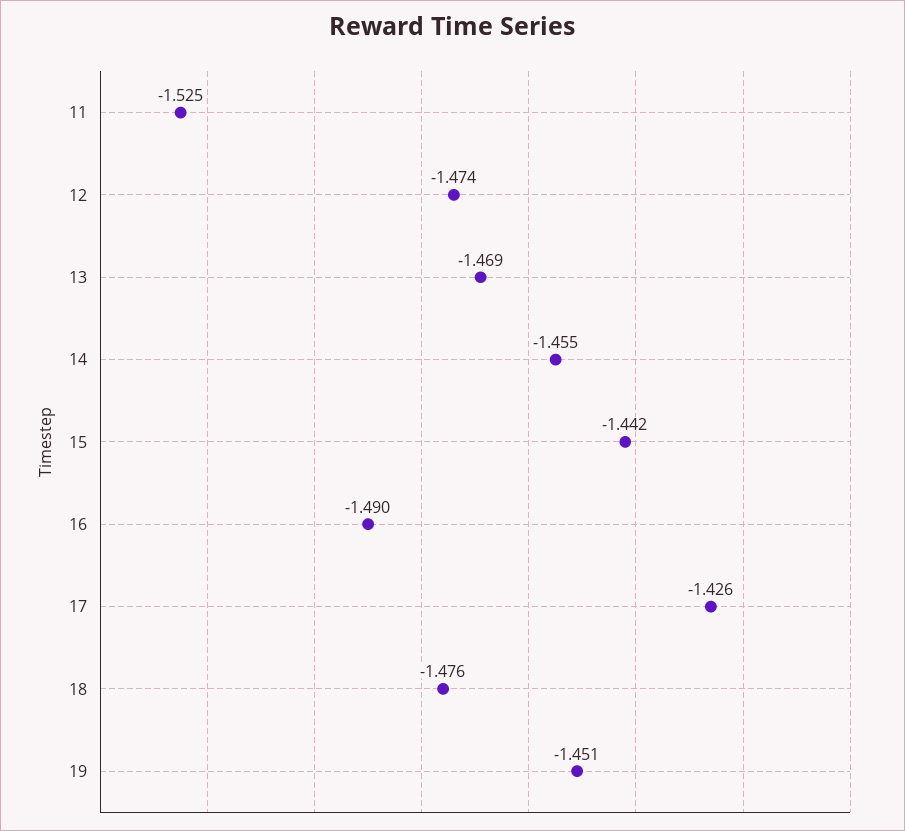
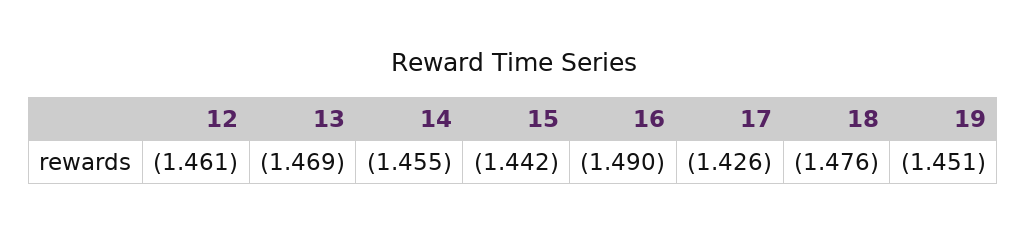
  {
-   "11": -1.525,
-   "12": -1.474,
+   "12": -1.461,
    "13": -1.469,
    "14": -1.455,
    "15": -1.442,
    "16": -1.49,
    "17": -1.426,
    "18": -1.476,
    "19": -1.451
  }

